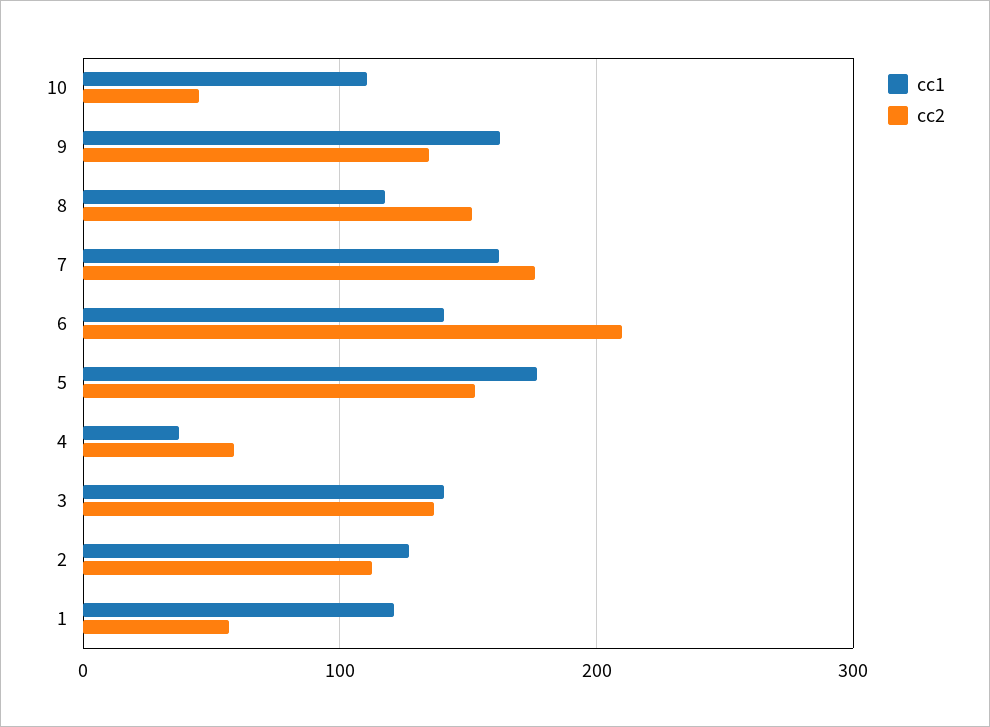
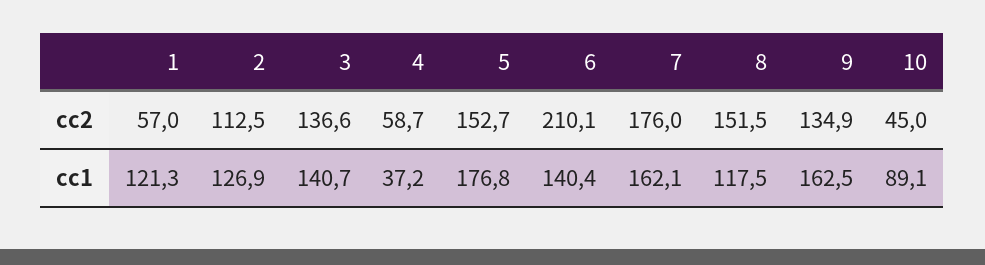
  {
    "cc1": {
-     "10": 110,
+     "10": 89.1,
      "9": 162.5,
      "8": 117.5,
      "7": 162.1,
      "6": 140.4,
      "5": 176.8,
      "4": 37.2,
      "3": 140.7,
      "2": 126.9,
      "1": 121.3
    },
    "cc2": {
      "10": 45,
      "9": 134.9,
      "8": 151.5,
      "7": 176,
      "6": 210.1,
      "5": 152.7,
      "4": 58.7,
      "3": 136.6,
      "2": 112.5,
      "1": 57
    }
  }

